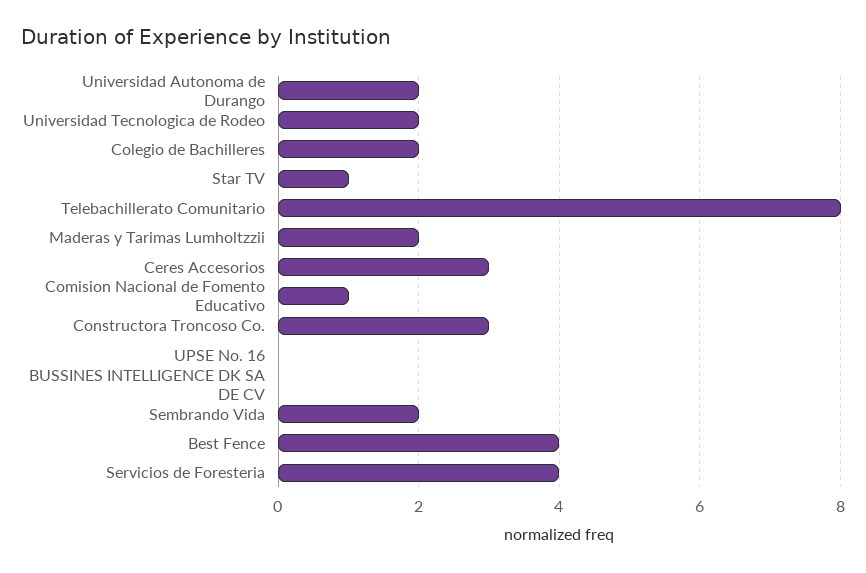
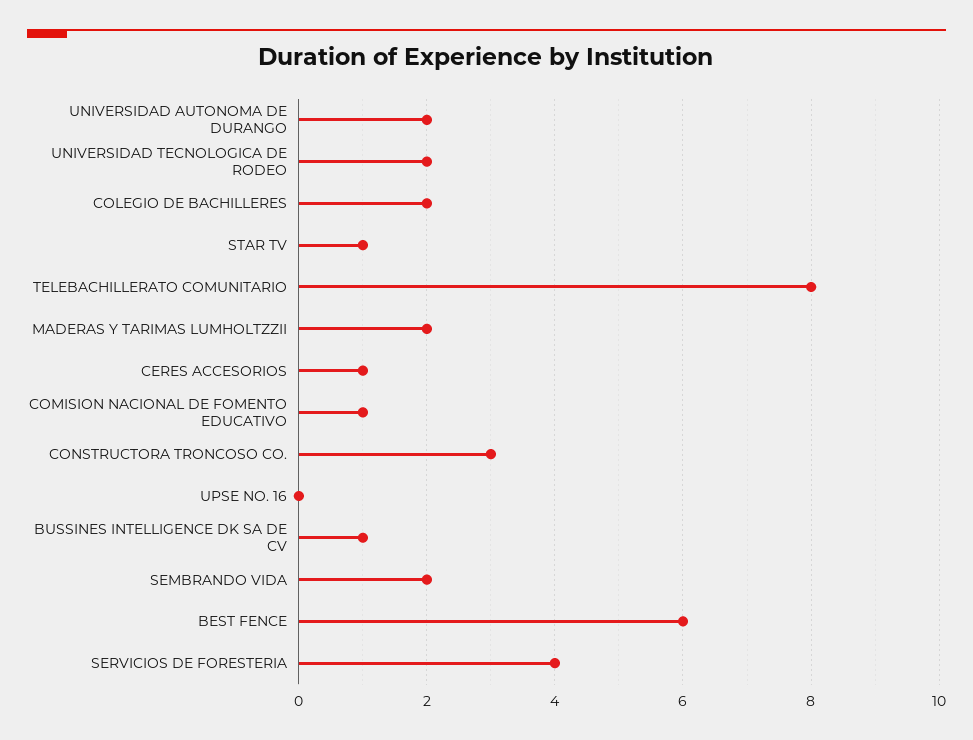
  {
    "Universidad Autonoma de Durango": 2,
    "Universidad Tecnologica de Rodeo": 2,
    "Colegio de Bachilleres": 2,
    "Star TV": 1,
    "Telebachillerato Comunitario": 8,
    "Maderas y Tarimas Lumholtzzii": 2,
-   "Ceres Accesorios": 3,
+   "Ceres Accesorios": 1,
    "Comision Nacional de Fomento Educativo": 1,
    "Constructora Troncoso Co.": 3,
    "UPSE No. 16": 0,
-   "BUSSINES INTELLIGENCE DK SA DE CV": 0,
+   "BUSSINES INTELLIGENCE DK SA DE CV": 1,
    "Sembrando Vida": 2,
-   "Best Fence": 4,
+   "Best Fence": 6,
    "Servicios de Foresteria": 4
  }

